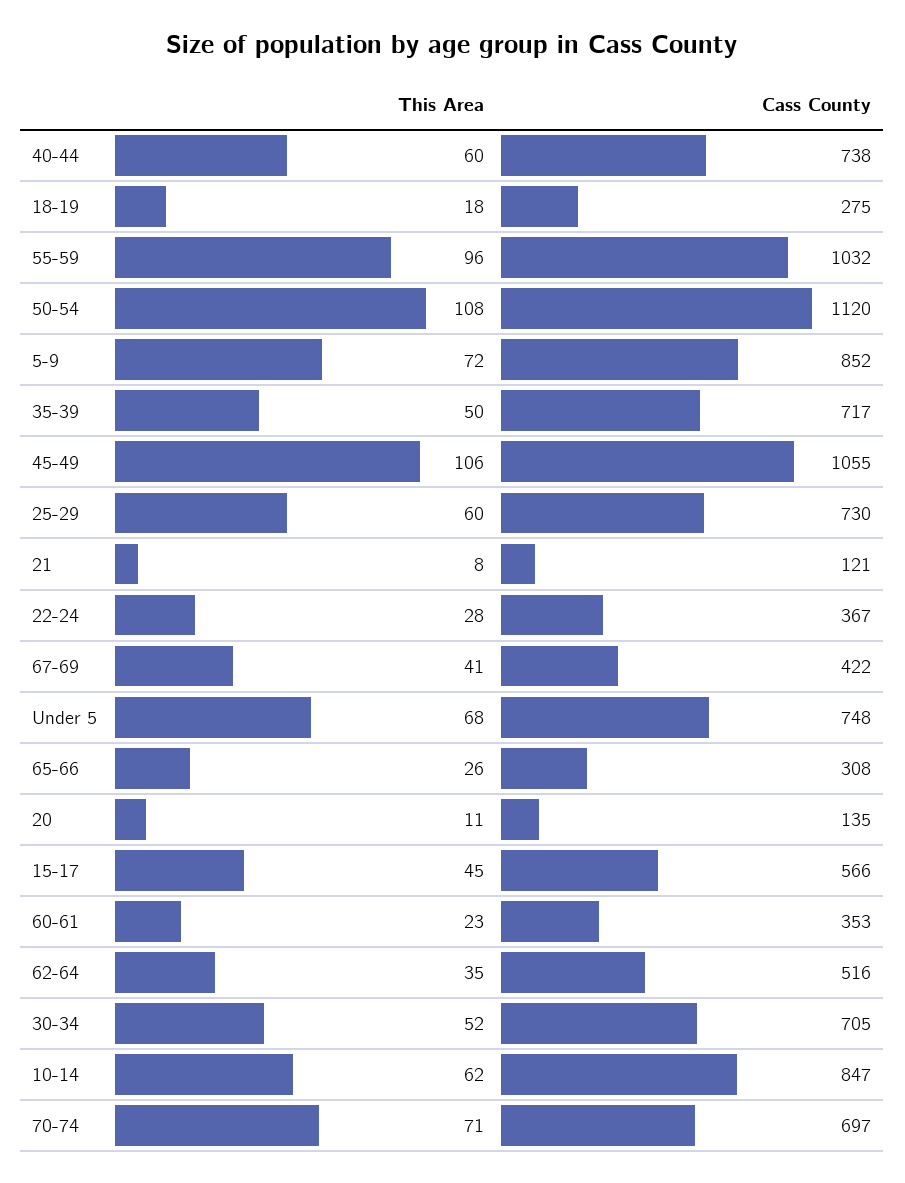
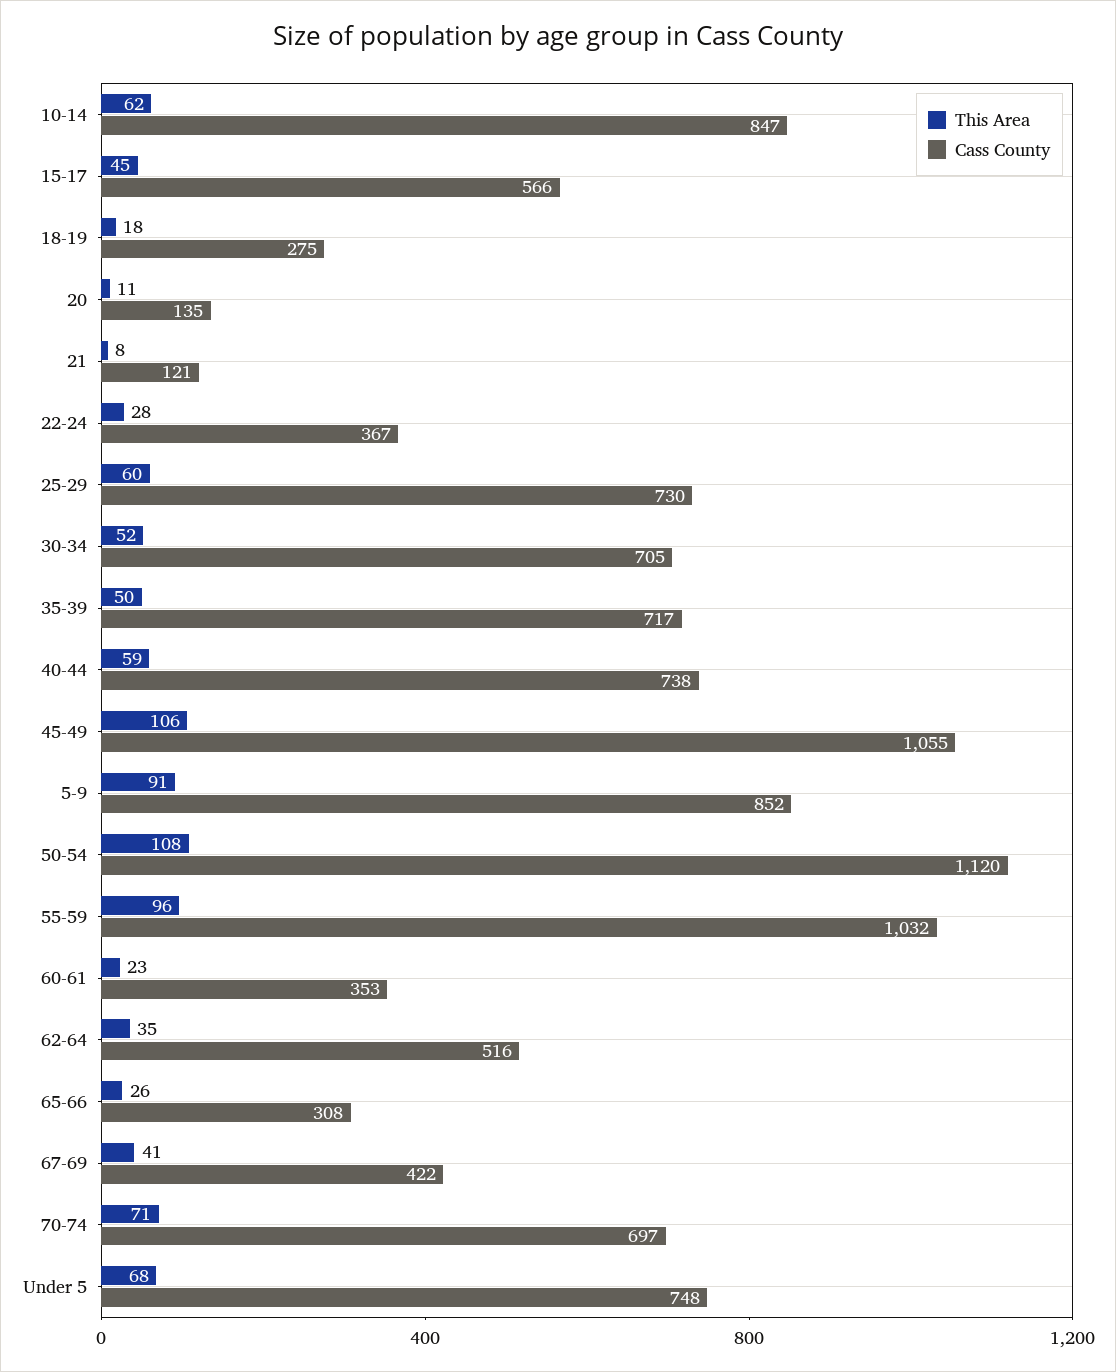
  {
    "This Area": {
-     "40-44": 60,
+     "40-44": 59,
      "18-19": 18,
      "55-59": 96,
      "50-54": 108,
-     "5-9": 72,
+     "5-9": 91,
      "35-39": 50,
      "45-49": 106,
      "25-29": 60,
      "21": 8,
      "22-24": 28,
      "67-69": 41,
      "Under 5": 68,
      "65-66": 26,
      "20": 11,
      "15-17": 45,
      "60-61": 23,
      "62-64": 35,
      "30-34": 52,
      "10-14": 62,
      "70-74": 71
    },
    "Cass County": {
      "40-44": 738,
      "18-19": 275,
      "55-59": 1032,
      "50-54": 1120,
      "5-9": 852,
      "35-39": 717,
      "45-49": 1055,
      "25-29": 730,
      "21": 121,
      "22-24": 367,
      "67-69": 422,
      "Under 5": 748,
      "65-66": 308,
      "20": 135,
      "15-17": 566,
      "60-61": 353,
      "62-64": 516,
      "30-34": 705,
      "10-14": 847,
      "70-74": 697
    }
  }

